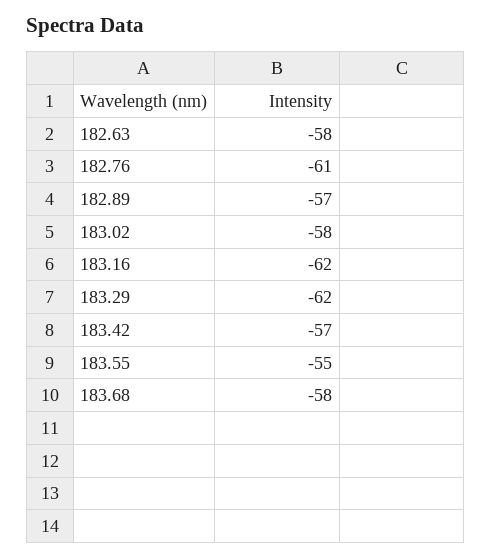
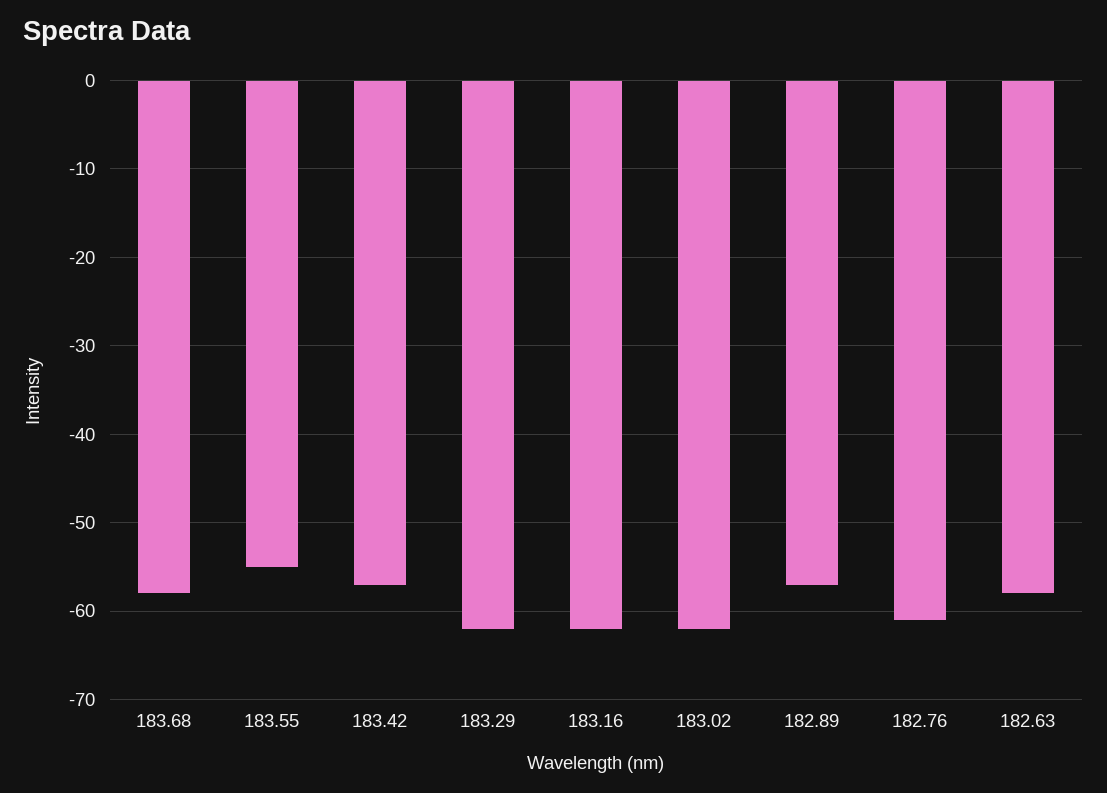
  {
    "182.63": -58,
    "182.76": -61,
    "182.89": -57,
-   "183.02": -58,
+   "183.02": -62,
    "183.16": -62,
    "183.29": -62,
    "183.42": -57,
    "183.55": -55,
    "183.68": -58
  }

